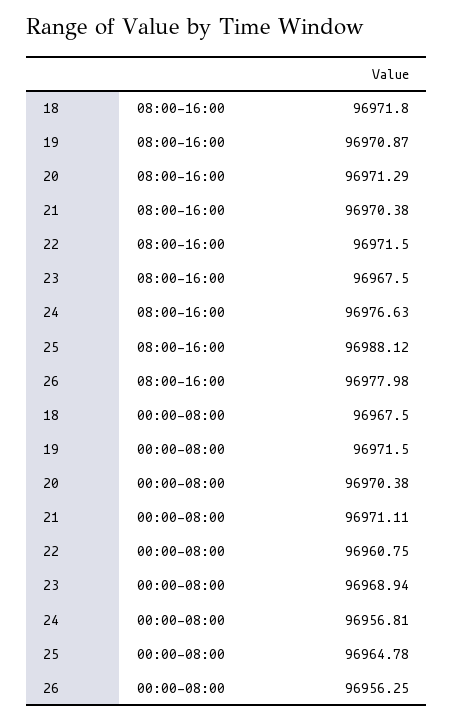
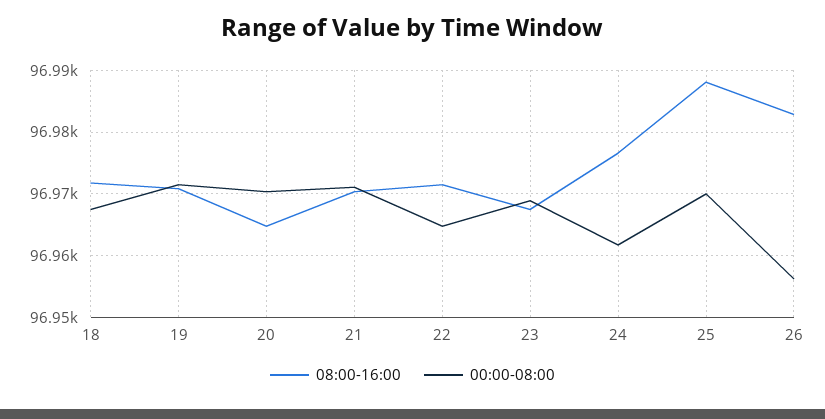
  {
    "08:00-16:00": {
      "18": 96971.8,
      "19": 96970.87,
-     "20": 96971.29,
+     "20": 96965,
      "21": 96970.38,
      "22": 96971.5,
      "23": 96967.5,
      "24": 96976.63,
      "25": 96988.12,
-     "26": 96977.98
+     "26": 96983
    },
    "00:00-08:00": {
      "18": 96967.5,
      "19": 96971.5,
      "20": 96970.38,
      "21": 96971.11,
-     "22": 96960.75,
+     "22": 96965,
      "23": 96968.94,
-     "24": 96956.81,
+     "24": 96962,
-     "25": 96964.78,
+     "25": 96970,
      "26": 96956.25
    }
  }

